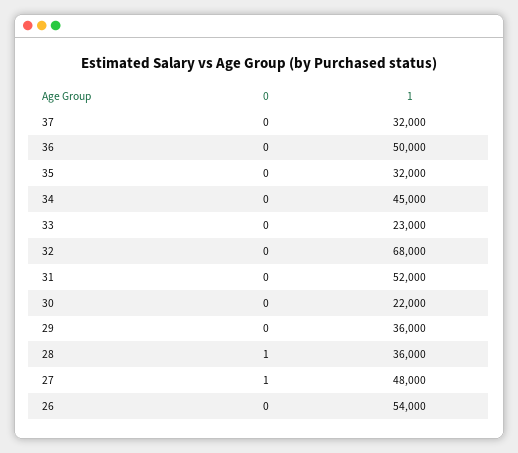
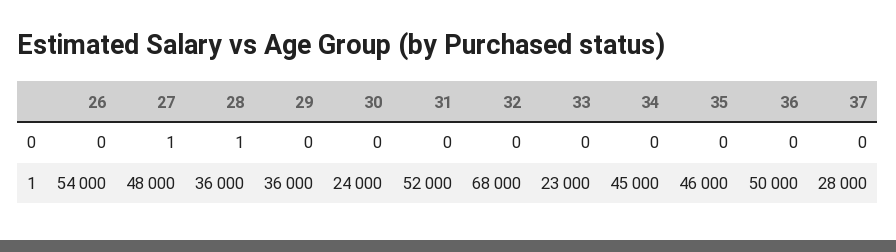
  {
    "0": {
      "37": 0,
      "36": 0,
      "35": 0,
      "34": 0,
      "33": 0,
      "32": 0,
      "31": 0,
      "30": 0,
      "29": 0,
      "28": 1,
      "27": 1,
      "26": 0
    },
    "1": {
-     "37": 32000,
+     "37": 28000,
      "36": 50000,
-     "35": 32000,
+     "35": 46000,
      "34": 45000,
      "33": 23000,
      "32": 68000,
      "31": 52000,
-     "30": 22000,
+     "30": 24000,
      "29": 36000,
      "28": 36000,
      "27": 48000,
      "26": 54000
    }
  }

